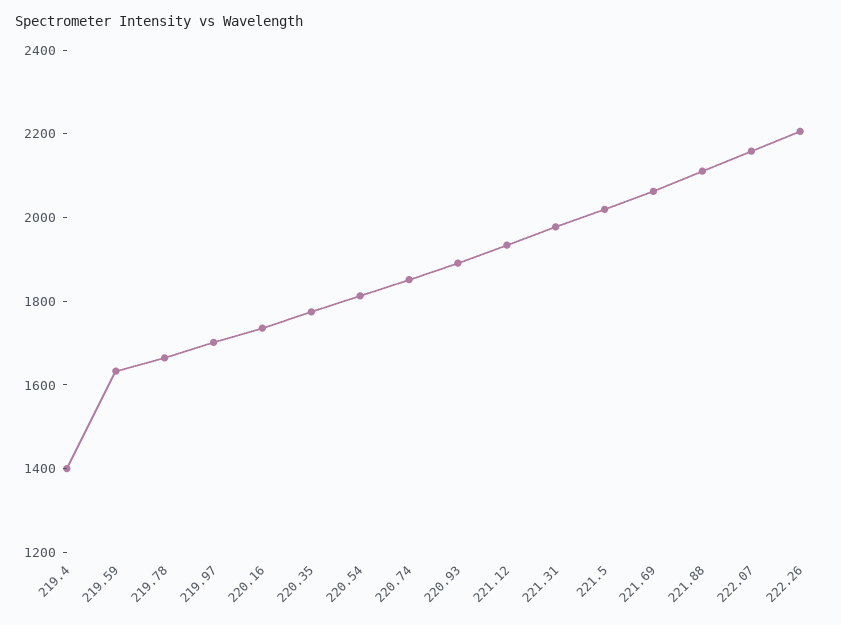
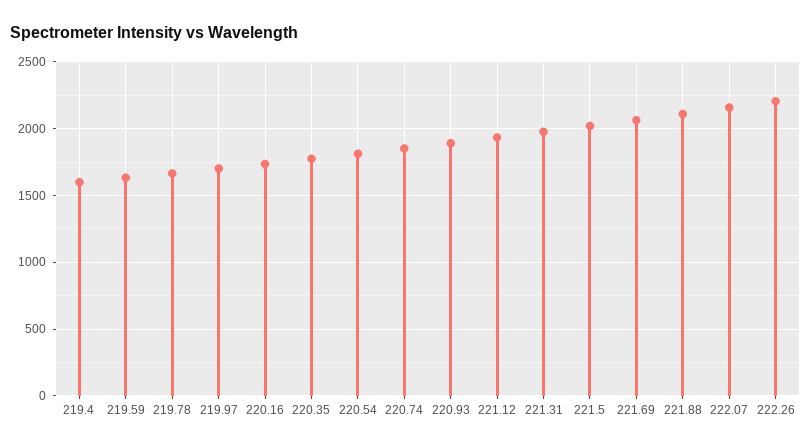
  {
-   "219.4": 1400,
+   "219.4": 1600,
    "219.59": 1650,
    "219.78": 1650,
    "219.97": 1700,
    "220.16": 1750,
    "220.35": 1800,
    "220.54": 1800,
    "220.74": 1850,
    "220.93": 1900,
    "221.12": 1950,
    "221.31": 2000,
    "221.5": 2000,
    "221.69": 2050,
    "221.88": 2100,
    "222.07": 2150,
    "222.26": 2200
  }

